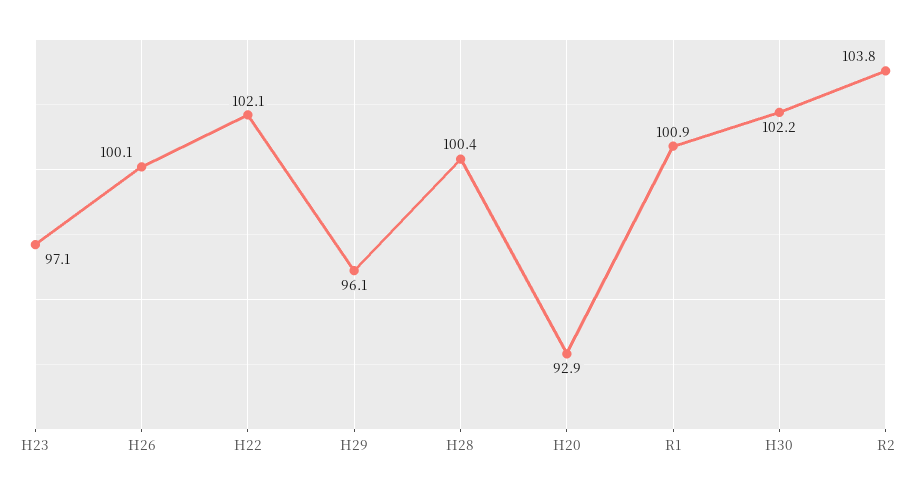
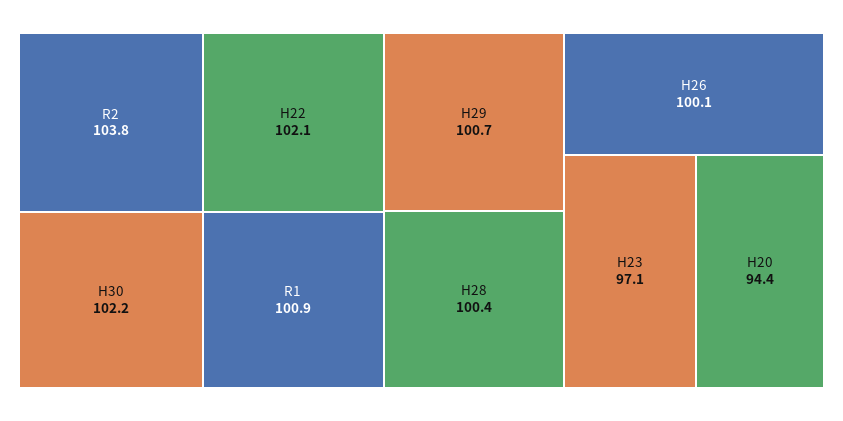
  {
    "H23": 97.1,
    "H26": 100.1,
    "H22": 102.1,
-   "H29": 96.1,
+   "H29": 100.7,
    "H28": 100.4,
-   "H20": 92.9,
+   "H20": 94.4,
    "R1": 100.9,
    "H30": 102.2,
    "R2": 103.8
  }

